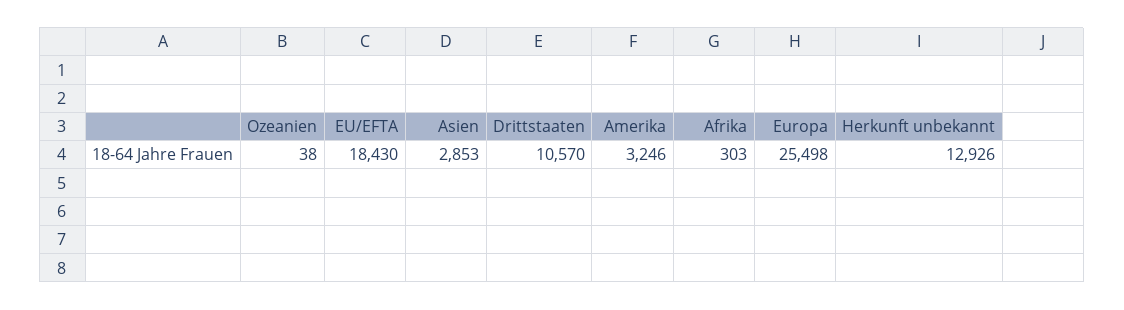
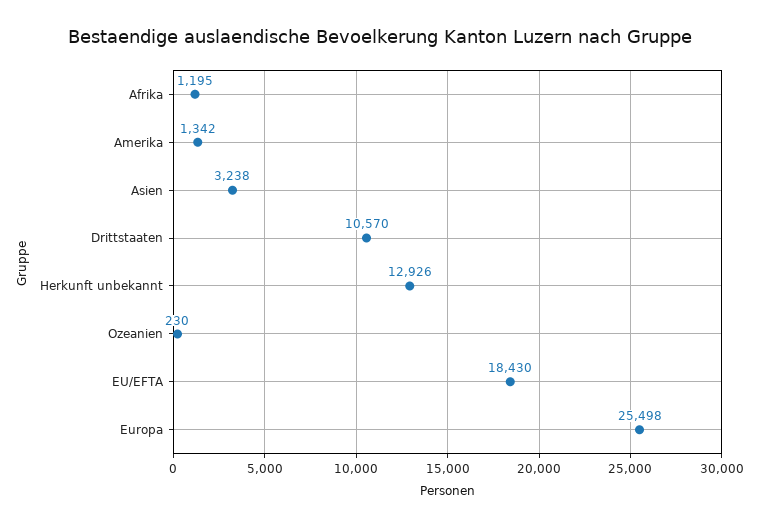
  {
-   "Ozeanien": 38,
+   "Ozeanien": 230,
    "EU/EFTA": 18430,
-   "Asien": 2853,
+   "Asien": 3238,
    "Drittstaaten": 10570,
-   "Amerika": 3246,
+   "Amerika": 1342,
-   "Afrika": 303,
+   "Afrika": 1195,
    "Europa": 25498,
    "Herkunft unbekannt": 12926
  }

